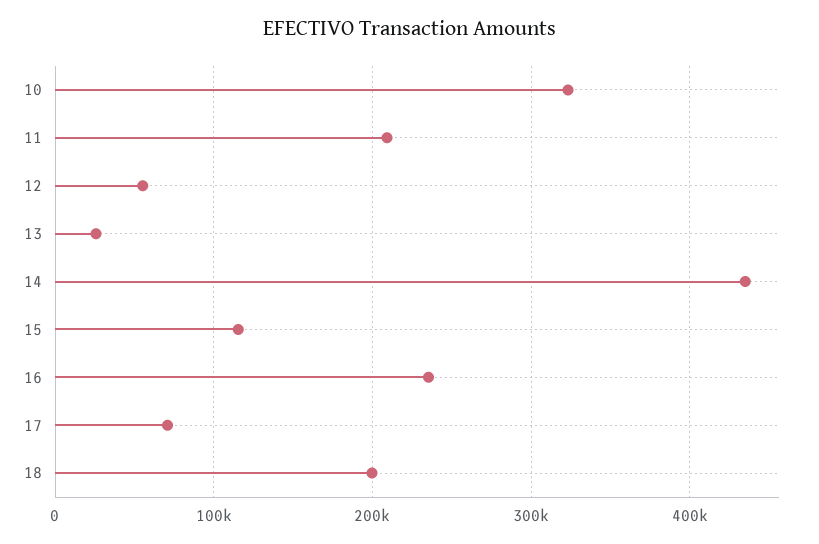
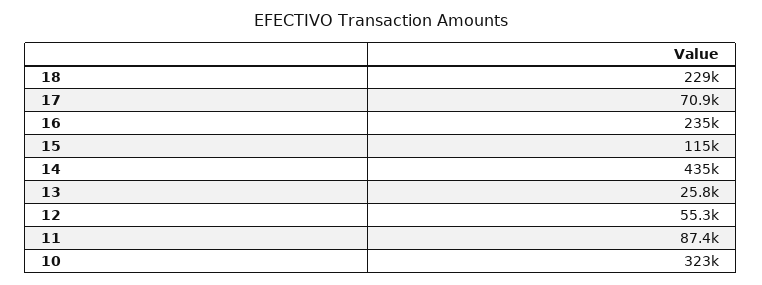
  {
    "10": 323000,
-   "11": 210000,
+   "11": 87400,
    "12": 55300,
    "13": 25800,
    "14": 435000,
    "15": 115000,
    "16": 235000,
    "17": 70900,
-   "18": 200000
+   "18": 229000
  }

